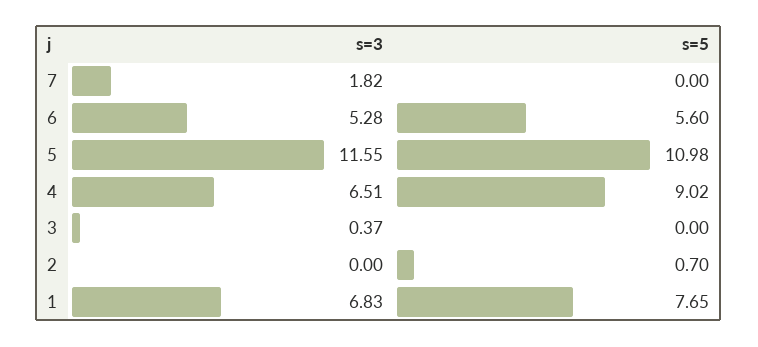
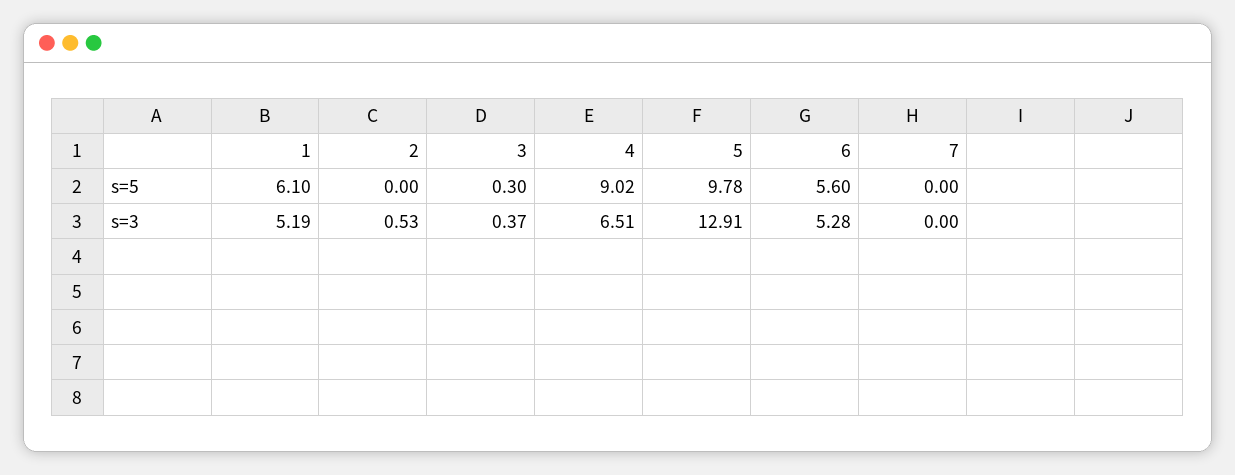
  {
    "s=3": {
-     "7": 1.82,
+     "7": 0,
      "6": 5.28,
-     "5": 11.55,
+     "5": 12.91,
      "4": 6.51,
      "3": 0.37,
-     "2": 0,
+     "2": 0.53,
-     "1": 6.83
+     "1": 5.19
    },
    "s=5": {
      "7": 0,
      "6": 5.6,
-     "5": 10.98,
+     "5": 9.78,
      "4": 9.02,
-     "3": 0,
+     "3": 0.3,
-     "2": 0.7,
+     "2": 0,
-     "1": 7.65
+     "1": 6.1
    }
  }

